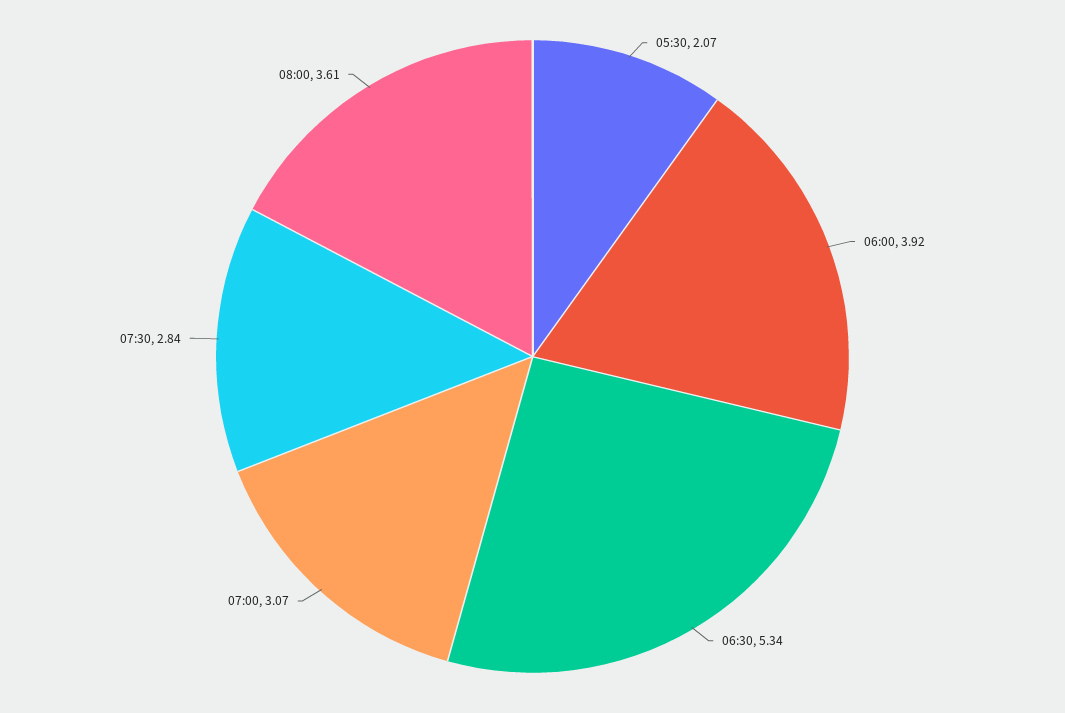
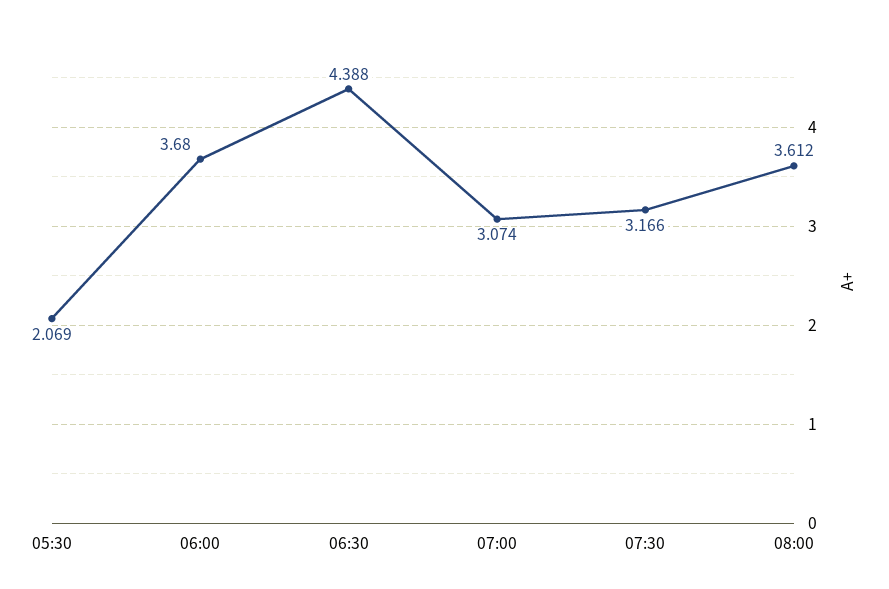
  {
    "05:30": 2.069,
-   "06:00": 3.92,
+   "06:00": 3.68,
-   "06:30": 5.34,
+   "06:30": 4.388,
    "07:00": 3.074,
-   "07:30": 2.84,
+   "07:30": 3.166,
    "08:00": 3.612
  }

